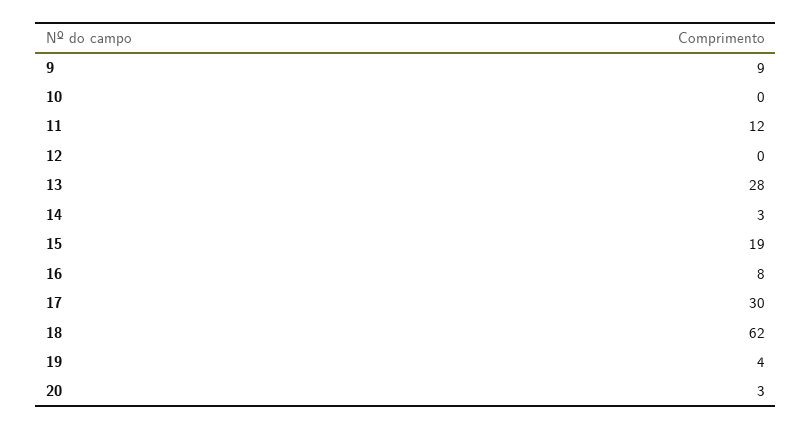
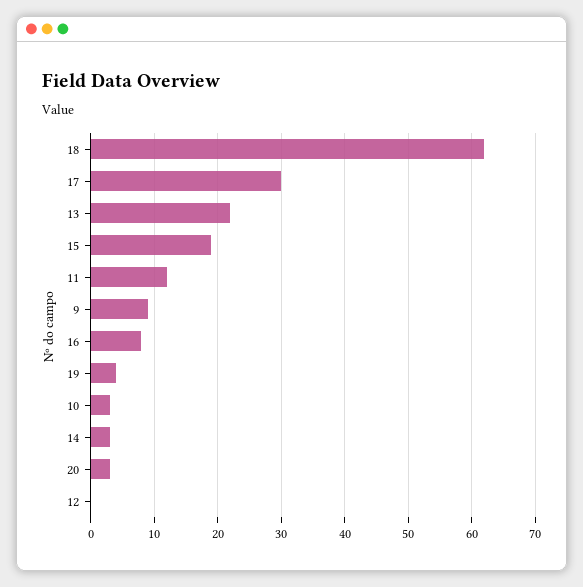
  {
    "9": 9,
-   "10": 0,
+   "10": 3,
    "11": 12,
    "12": 0,
-   "13": 28,
+   "13": 22,
    "14": 3,
    "15": 19,
    "16": 8,
    "17": 30,
    "18": 62,
    "19": 4,
    "20": 3
  }

